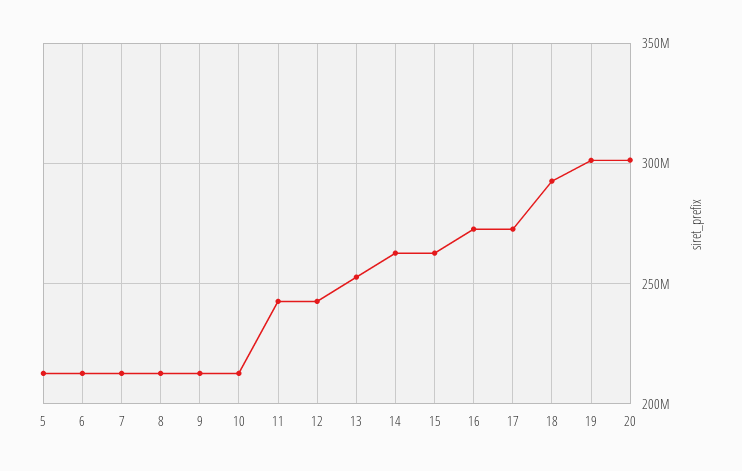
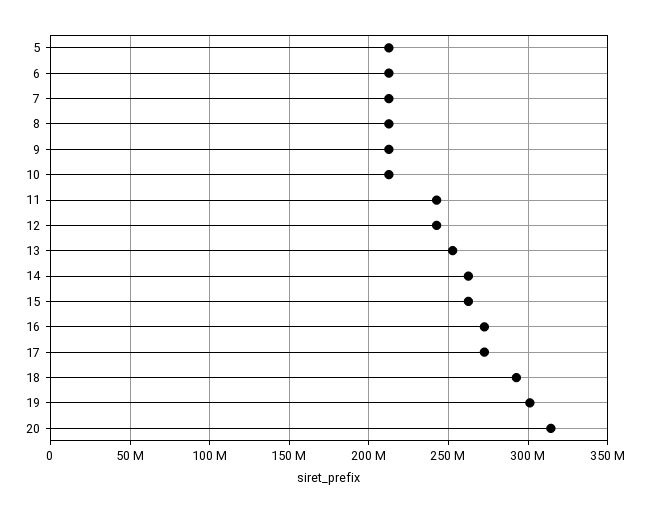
  {
    "5": 215000000,
    "6": 215000000,
    "7": 215000000,
    "8": 215000000,
    "9": 215000000,
    "10": 215000000,
    "11": 245000000,
    "12": 245000000,
    "13": 255000000,
    "14": 265000000,
    "15": 265000000,
    "16": 275000000,
    "17": 275000000,
    "18": 295000000,
    "19": 300000000,
-   "20": 300000000
+   "20": 315000000
  }

